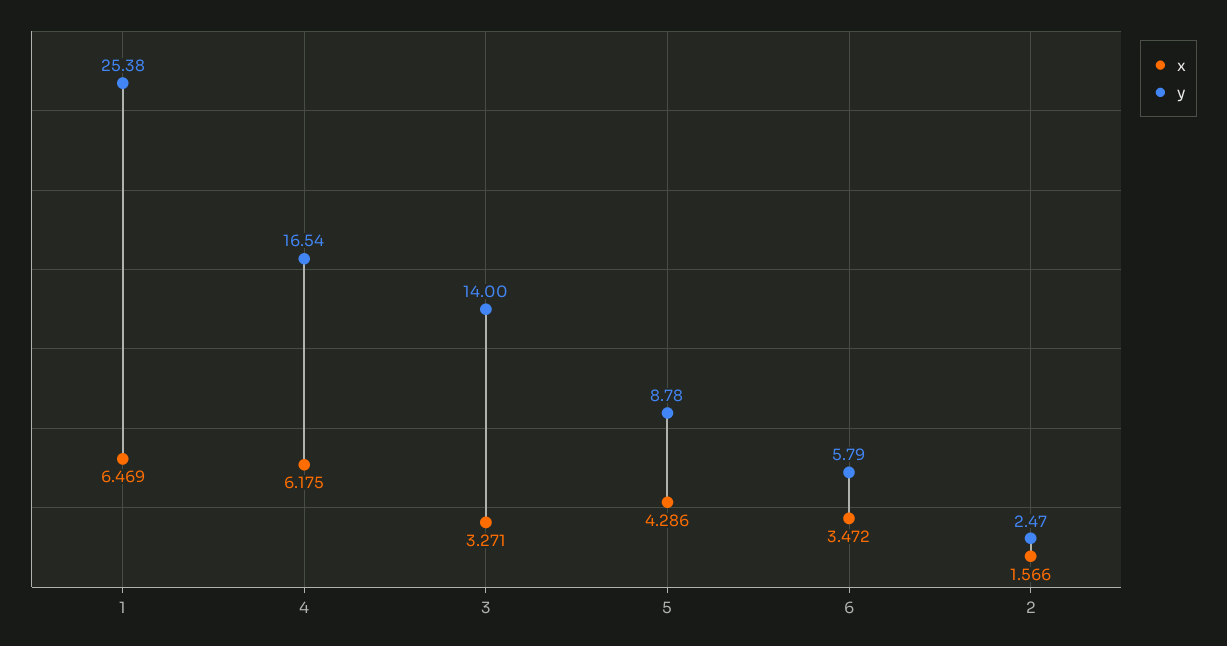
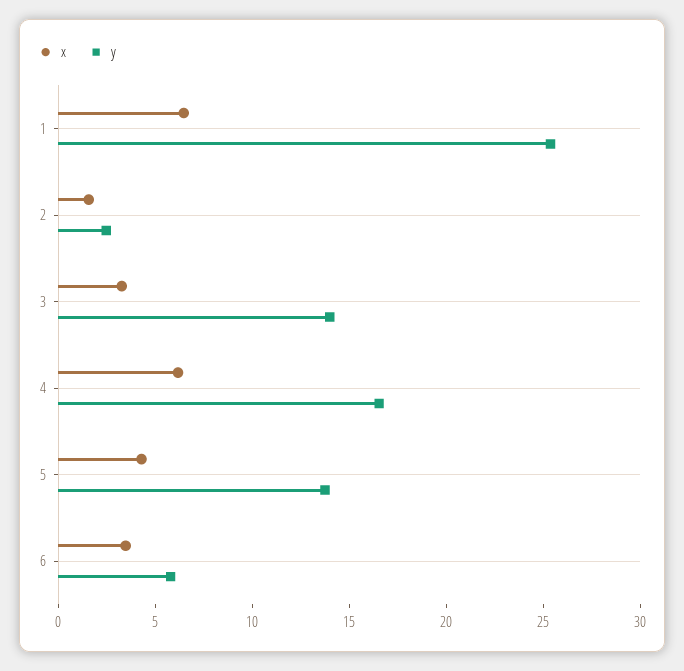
  {
    "x": {
      "1": 6.469,
      "4": 6.175,
      "3": 3.271,
      "5": 4.286,
      "6": 3.472,
      "2": 1.566
    },
    "y": {
      "1": 25.38,
      "4": 16.54,
      "3": 14,
-     "5": 8.78,
+     "5": 14,
      "6": 5.79,
      "2": 2.47
    }
  }

